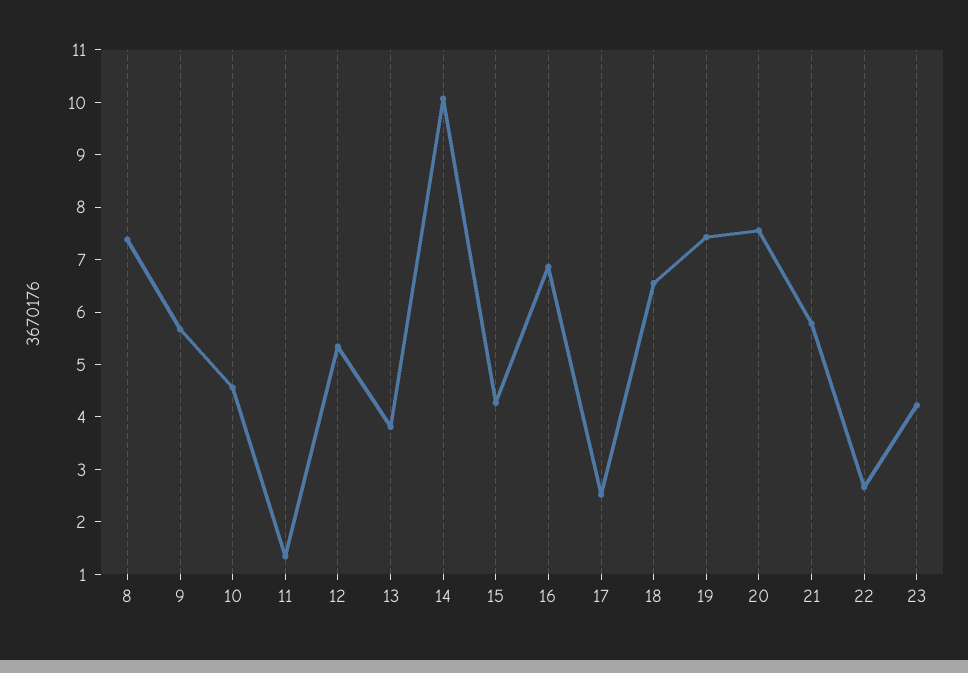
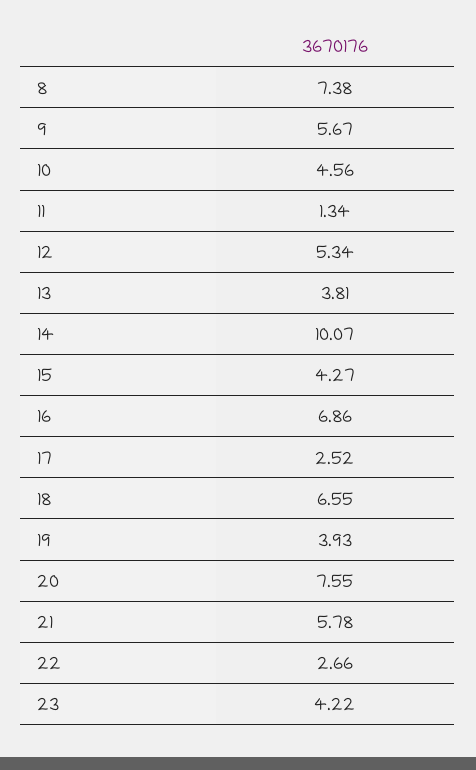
  {
    "8": 7.38,
    "9": 5.67,
    "10": 4.56,
    "11": 1.34,
    "12": 5.34,
    "13": 3.81,
    "14": 10.07,
    "15": 4.27,
    "16": 6.86,
    "17": 2.52,
    "18": 6.55,
-   "19": 7.4,
+   "19": 3.93,
    "20": 7.55,
    "21": 5.78,
    "22": 2.66,
    "23": 4.22
  }

